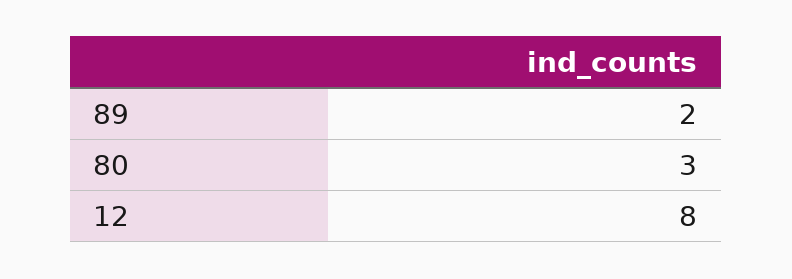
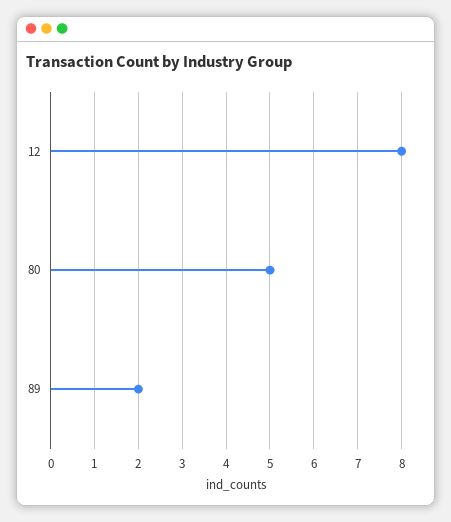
  {
    "89": 2,
-   "80": 3,
+   "80": 5,
    "12": 8
  }

